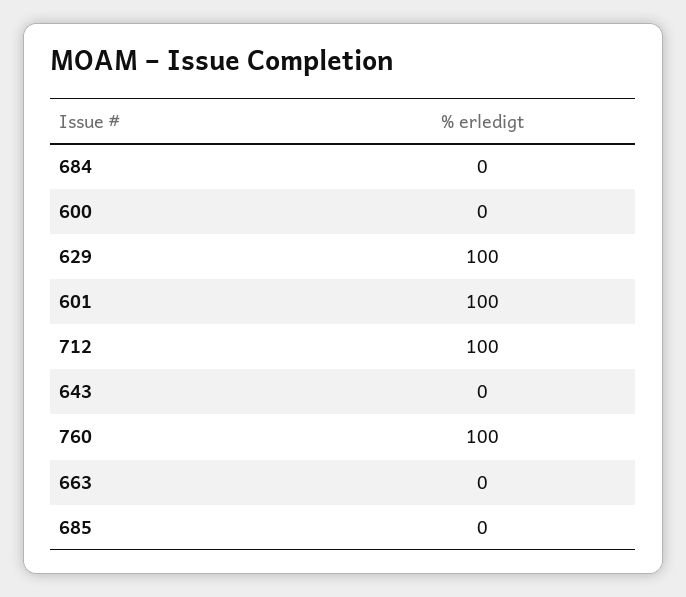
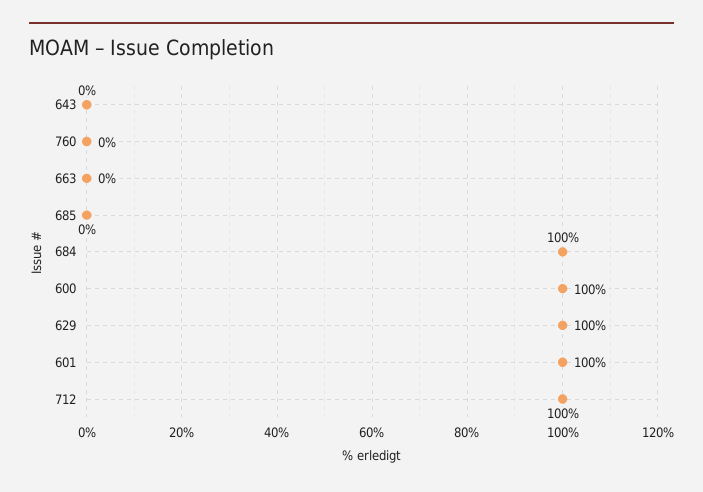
  {
-   "684": 0,
+   "684": 100,
-   "600": 0,
+   "600": 100,
    "629": 100,
    "601": 100,
    "712": 100,
    "643": 0,
-   "760": 100,
+   "760": 0,
    "663": 0,
    "685": 0
  }

